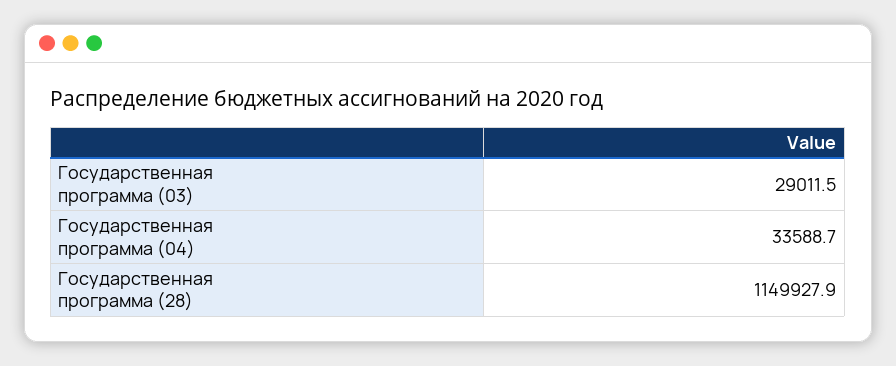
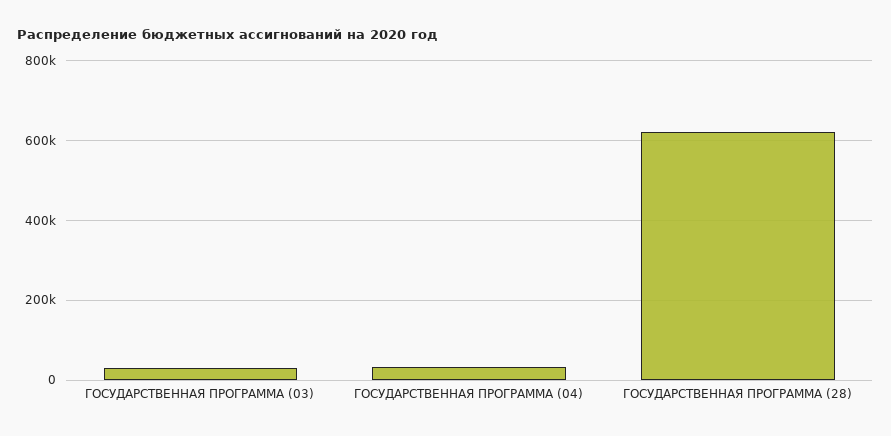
  {
    "Государственная программа (03)": 29011.5,
    "Государственная программа (04)": 33588.7,
-   "Государственная программа (28)": 1149927.9
+   "Государственная программа (28)": 620000
  }

